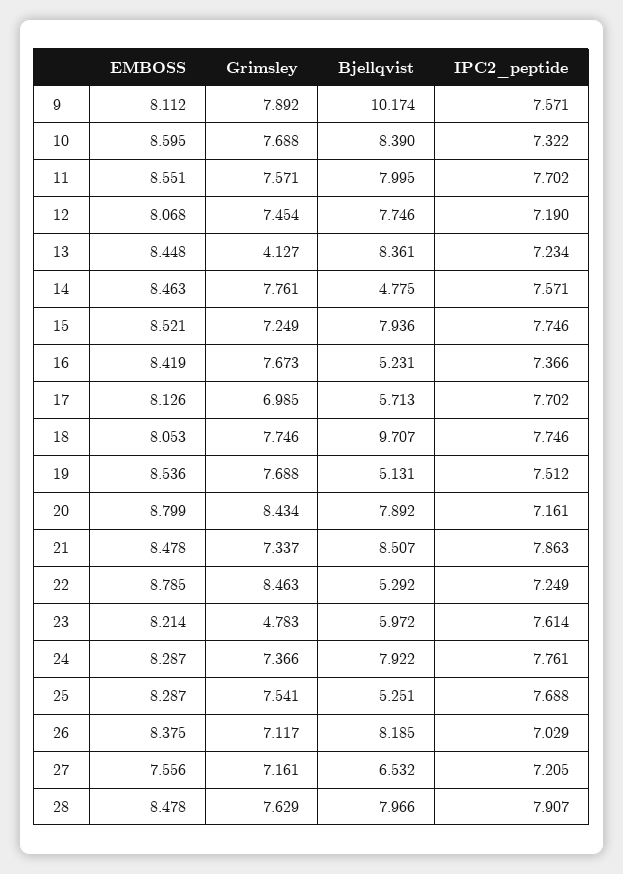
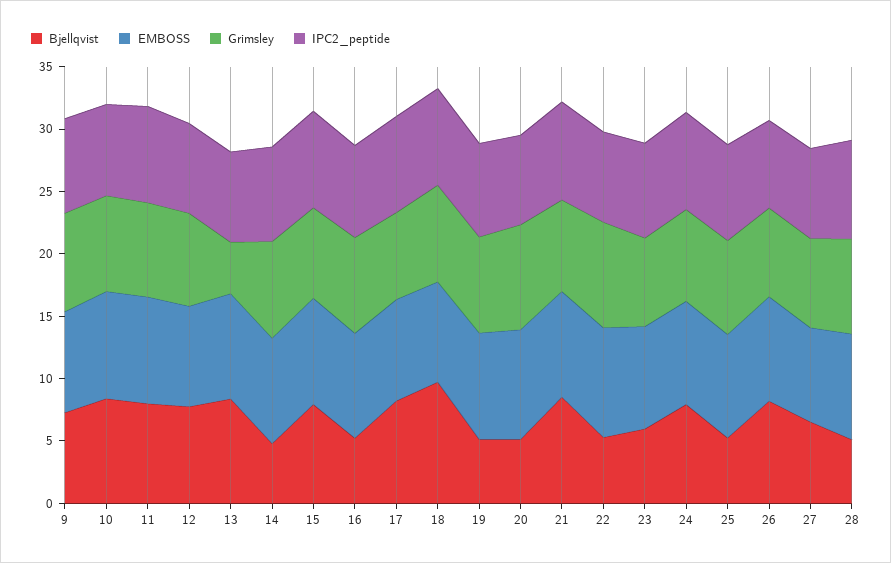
  {
    "EMBOSS": {
      "9": 8.112,
      "10": 8.595,
      "11": 8.551,
      "12": 8.068,
      "13": 8.448,
      "14": 8.463,
      "15": 8.521,
      "16": 8.419,
      "17": 8.126,
      "18": 8.053,
      "19": 8.536,
      "20": 8.799,
      "21": 8.478,
      "22": 8.785,
      "23": 8.214,
      "24": 8.287,
      "25": 8.287,
      "26": 8.375,
      "27": 7.556,
      "28": 8.478
    },
    "Grimsley": {
      "9": 7.892,
      "10": 7.688,
      "11": 7.571,
      "12": 7.454,
      "13": 4.127,
      "14": 7.761,
      "15": 7.249,
      "16": 7.673,
      "17": 6.985,
      "18": 7.746,
      "19": 7.688,
      "20": 8.434,
      "21": 7.337,
      "22": 8.463,
-     "23": 4.783,
+     "23": 7,
      "24": 7.366,
      "25": 7.541,
      "26": 7.117,
      "27": 7.161,
      "28": 7.629
    },
    "Bjellqvist": {
-     "9": 10.174,
+     "9": 7,
      "10": 8.39,
      "11": 7.995,
      "12": 7.746,
      "13": 8.361,
      "14": 4.775,
      "15": 7.936,
      "16": 5.231,
-     "17": 5.713,
+     "17": 8,
      "18": 9.707,
      "19": 5.131,
-     "20": 7.892,
+     "20": 5,
      "21": 8.507,
      "22": 5.292,
      "23": 5.972,
      "24": 7.922,
      "25": 5.251,
      "26": 8.185,
      "27": 6.532,
-     "28": 7.966
+     "28": 5
    },
    "IPC2_peptide": {
      "9": 7.571,
      "10": 7.322,
      "11": 7.702,
      "12": 7.19,
      "13": 7.234,
      "14": 7.571,
      "15": 7.746,
      "16": 7.366,
      "17": 7.702,
      "18": 7.746,
      "19": 7.512,
      "20": 7.161,
      "21": 7.863,
      "22": 7.249,
      "23": 7.614,
      "24": 7.761,
      "25": 7.688,
      "26": 7.029,
      "27": 7.205,
      "28": 7.907
    }
  }

